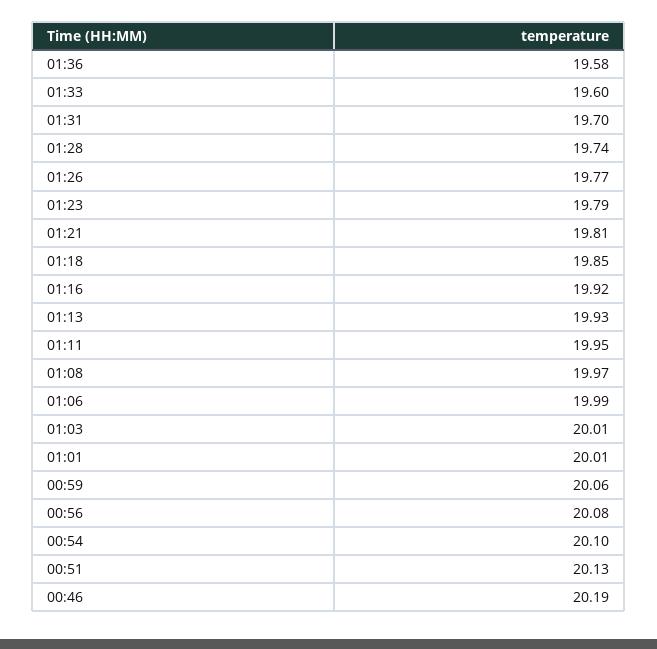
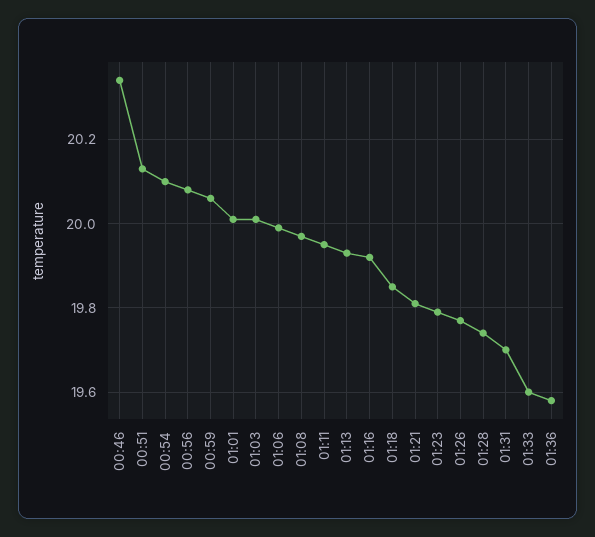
  {
    "01:36": 19.58,
    "01:33": 19.6,
    "01:31": 19.7,
    "01:28": 19.74,
    "01:26": 19.77,
    "01:23": 19.79,
    "01:21": 19.81,
    "01:18": 19.85,
    "01:16": 19.92,
    "01:13": 19.93,
    "01:11": 19.95,
    "01:08": 19.97,
    "01:06": 19.99,
    "01:03": 20.01,
    "01:01": 20.01,
    "00:59": 20.06,
    "00:56": 20.08,
    "00:54": 20.1,
    "00:51": 20.13,
-   "00:46": 20.19
+   "00:46": 20.35
  }

